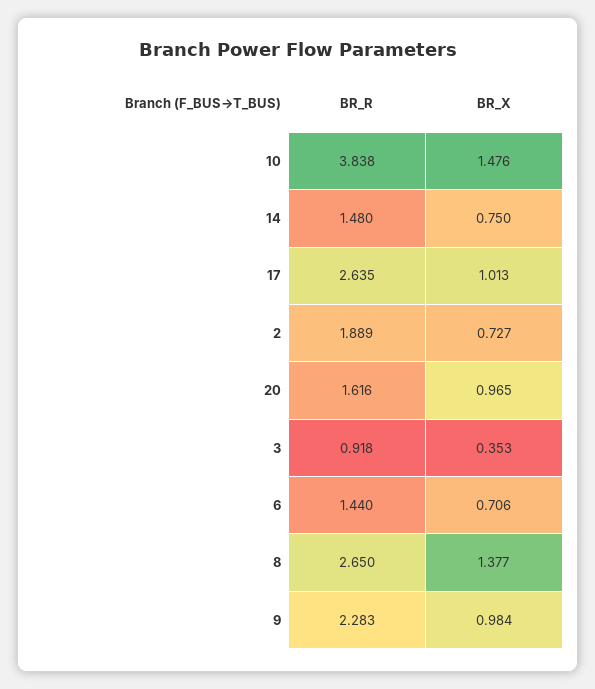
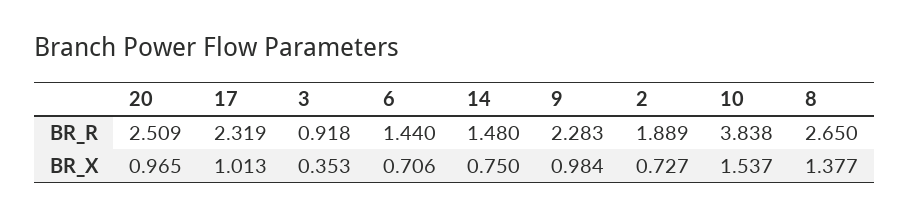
  {
    "BR_R": {
      "10": 3.838,
      "14": 1.48,
-     "17": 2.635,
+     "17": 2.319,
      "2": 1.889,
-     "20": 1.616,
+     "20": 2.509,
      "3": 0.918,
      "6": 1.44,
      "8": 2.65,
      "9": 2.283
    },
    "BR_X": {
-     "10": 1.476,
+     "10": 1.537,
      "14": 0.75,
      "17": 1.013,
      "2": 0.727,
      "20": 0.965,
      "3": 0.353,
      "6": 0.706,
      "8": 1.377,
      "9": 0.984
    }
  }

